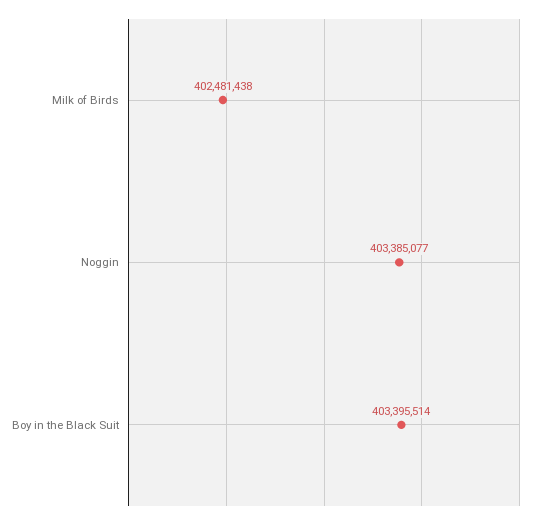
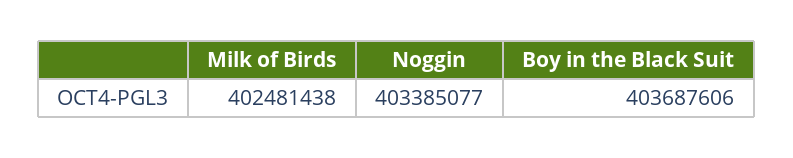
  {
    "Milk of Birds": 402481438,
    "Noggin": 403385077,
-   "Boy in the Black Suit": 403395514
+   "Boy in the Black Suit": 403687606
  }

